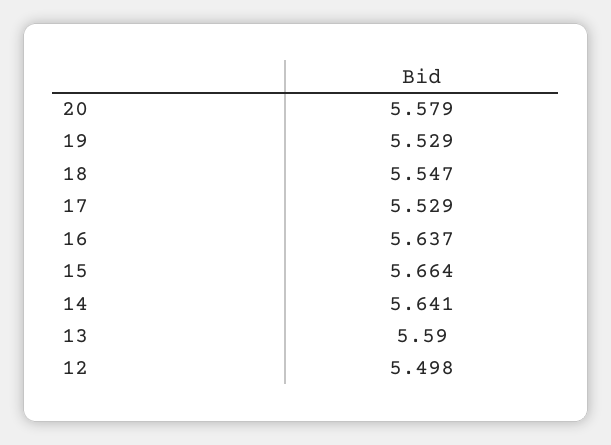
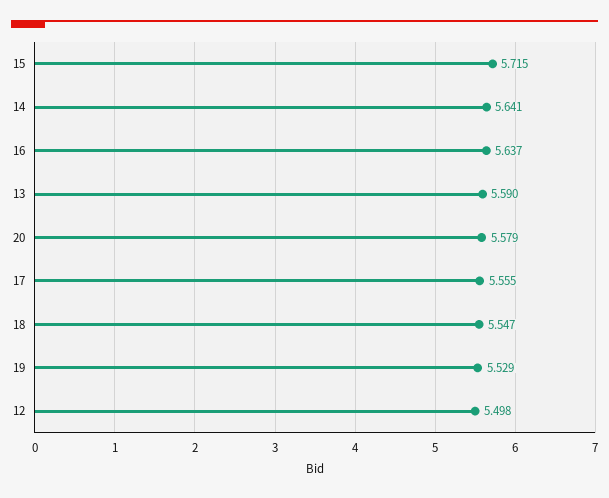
  {
    "20": 5.579,
    "19": 5.529,
    "18": 5.547,
-   "17": 5.529,
+   "17": 5.555,
    "16": 5.637,
-   "15": 5.664,
+   "15": 5.715,
    "14": 5.641,
    "13": 5.59,
    "12": 5.498
  }

